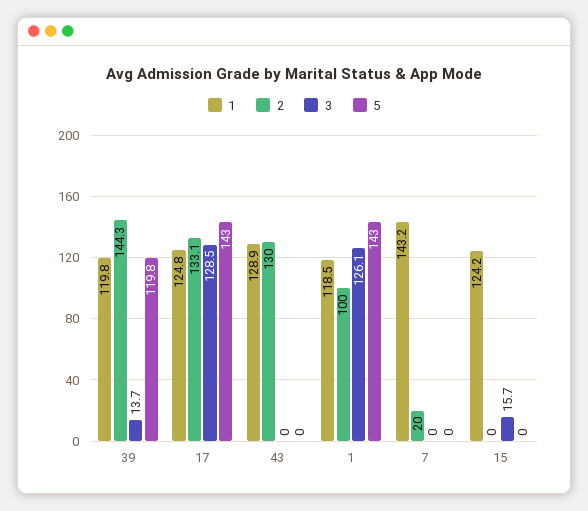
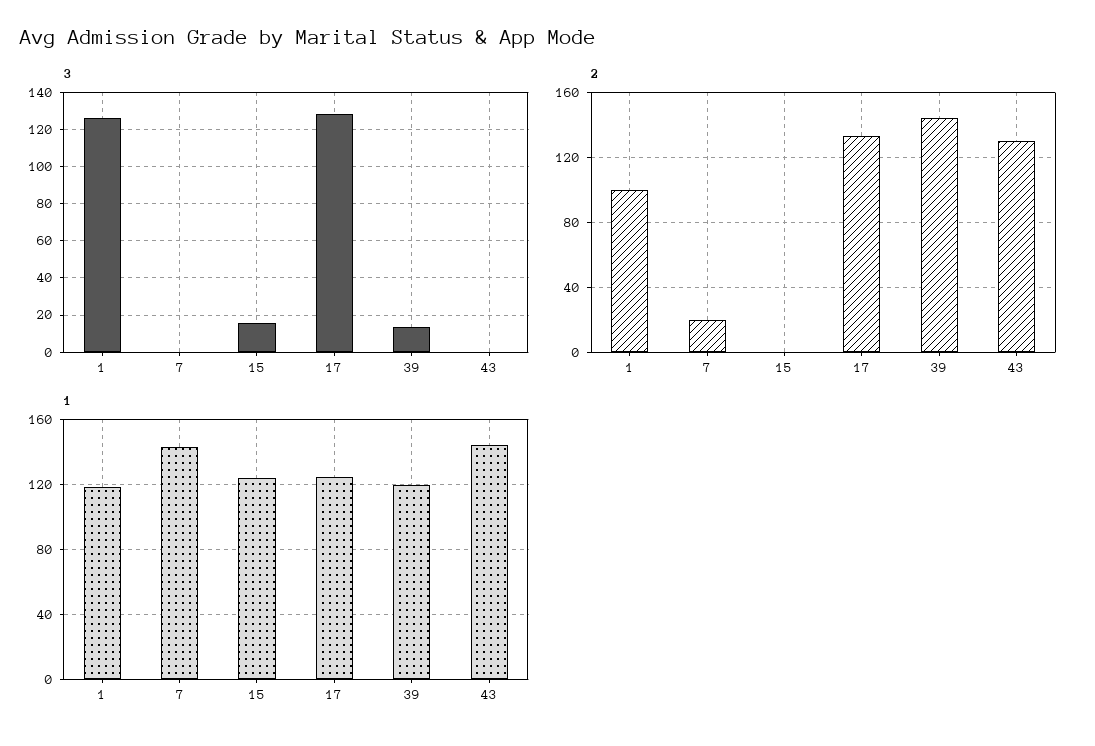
  {
    "1": {
      "39": 119.8,
      "17": 124.8,
-     "43": 128.9,
+     "43": 145,
      "1": 118.5,
      "7": 143.2,
      "15": 124.2
    },
    "2": {
      "39": 144.3,
      "17": 133.1,
      "43": 130,
      "1": 100,
      "7": 20,
      "15": 0
    },
    "3": {
      "39": 13.7,
      "17": 128.5,
      "43": 0,
      "1": 126.1,
      "7": 0,
      "15": 15.7
-   },
+   }
-   "5": {
-     "39": 119.8,
-     "17": 143,
-     "43": 0,
-     "1": 143,
-     "7": 0,
-     "15": 0
-   }
  }

